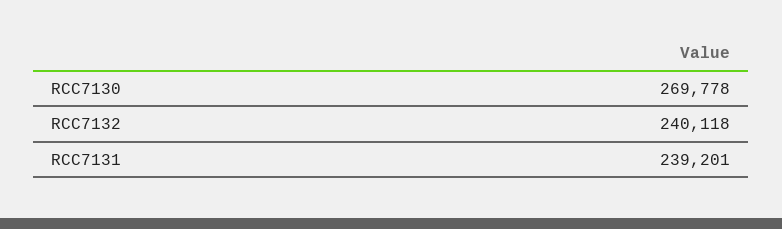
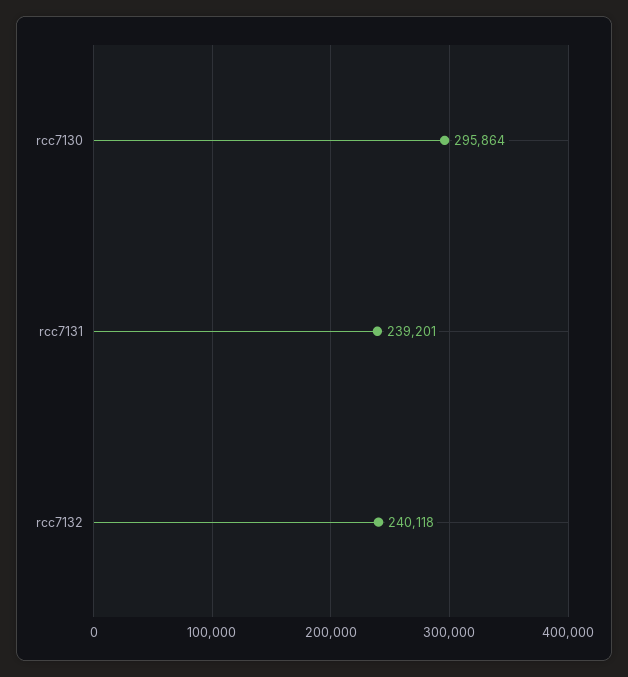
  {
-   "RCC7130": 269778,
+   "RCC7130": 295864,
    "RCC7132": 240118,
    "RCC7131": 239201
  }

